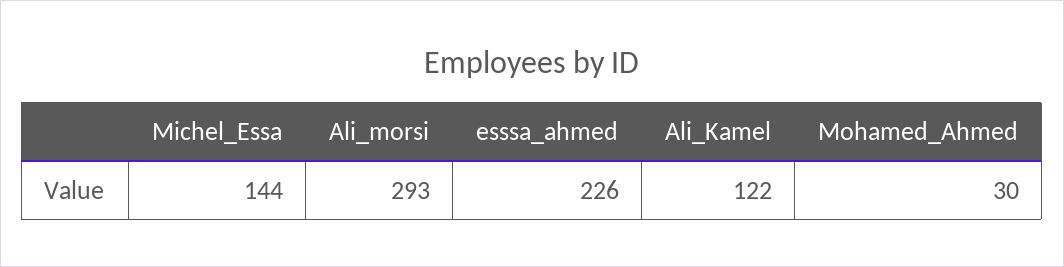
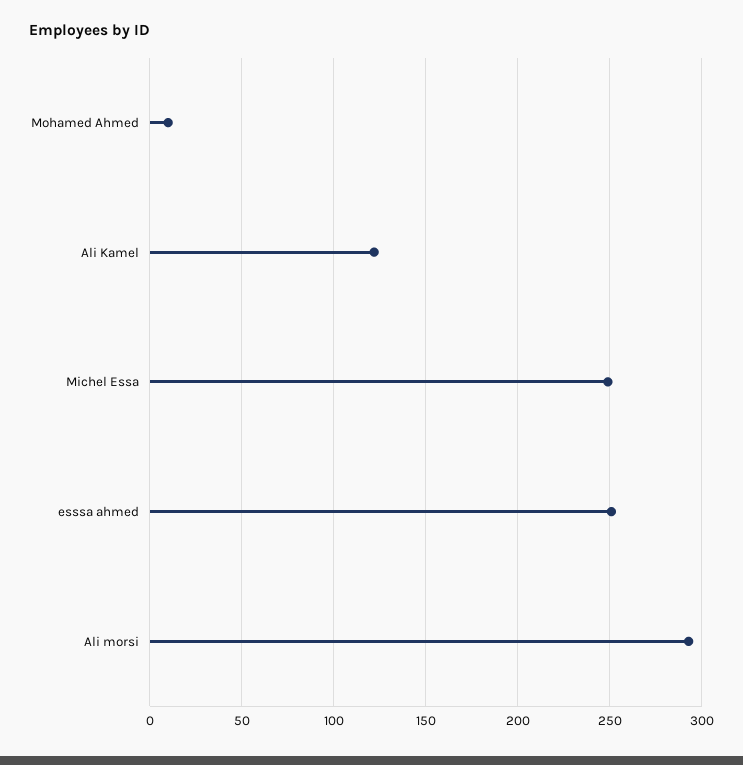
  {
-   "Michel_Essa": 144,
+   "Michel_Essa": 250,
    "Ali_morsi": 293,
-   "esssa_ahmed": 226,
+   "esssa_ahmed": 250,
    "Ali_Kamel": 122,
-   "Mohamed_Ahmed": 30
+   "Mohamed_Ahmed": 10
  }

